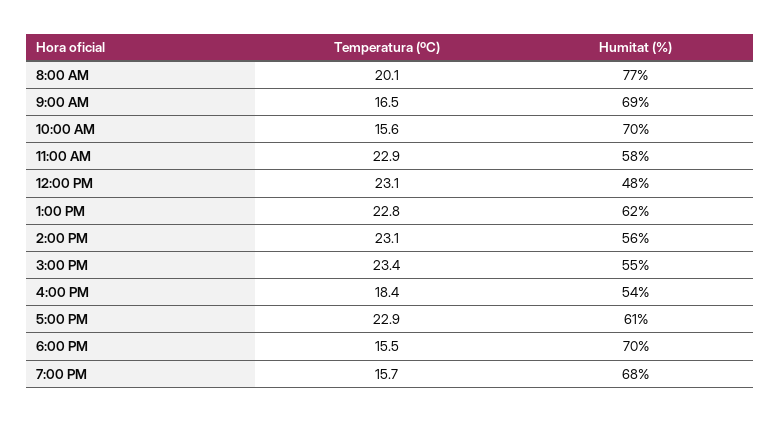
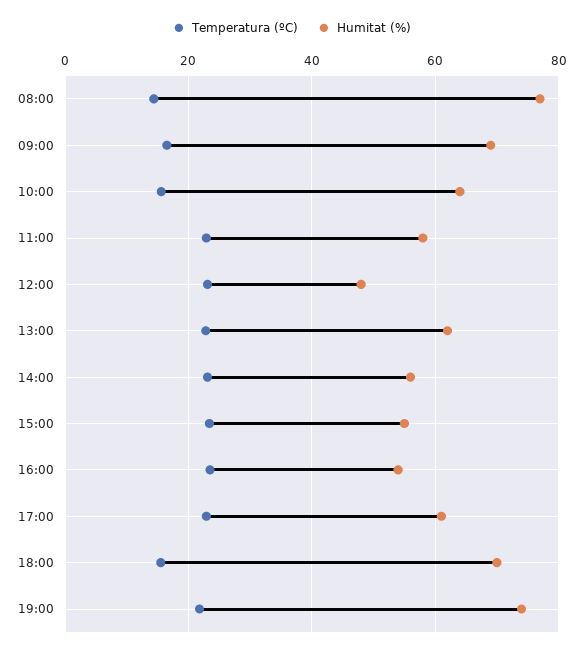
  {
    "Temperatura (ºC)": {
-     "8:00 AM": 20.1,
+     "8:00 AM": 14,
      "9:00 AM": 16.5,
      "10:00 AM": 15.6,
      "11:00 AM": 22.9,
      "12:00 PM": 23.1,
      "1:00 PM": 22.8,
      "2:00 PM": 23.1,
      "3:00 PM": 23.4,
-     "4:00 PM": 18.4,
+     "4:00 PM": 24,
      "5:00 PM": 22.9,
      "6:00 PM": 15.5,
-     "7:00 PM": 15.7
+     "7:00 PM": 22
    },
    "Humitat (%)": {
      "8:00 AM": 77,
      "9:00 AM": 69,
-     "10:00 AM": 70,
+     "10:00 AM": 64,
      "11:00 AM": 58,
      "12:00 PM": 48,
      "1:00 PM": 62,
      "2:00 PM": 56,
      "3:00 PM": 55,
      "4:00 PM": 54,
      "5:00 PM": 61,
      "6:00 PM": 70,
-     "7:00 PM": 68
+     "7:00 PM": 74
    }
  }

